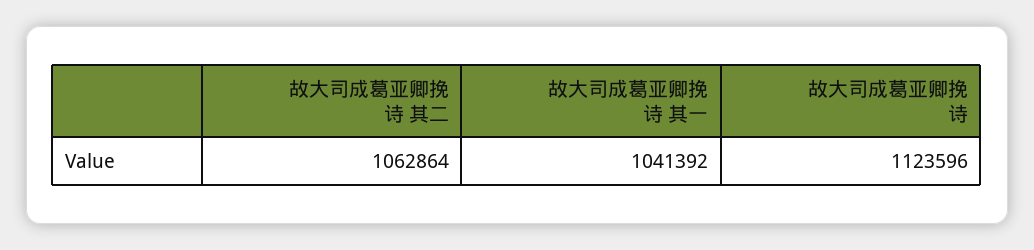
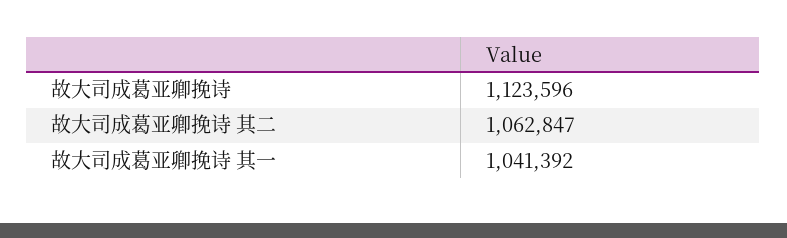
  {
-   "故大司成葛亚卿挽诗 其二": 1062864,
+   "故大司成葛亚卿挽诗 其二": 1062847,
    "故大司成葛亚卿挽诗 其一": 1041392,
    "故大司成葛亚卿挽诗": 1123596
  }

